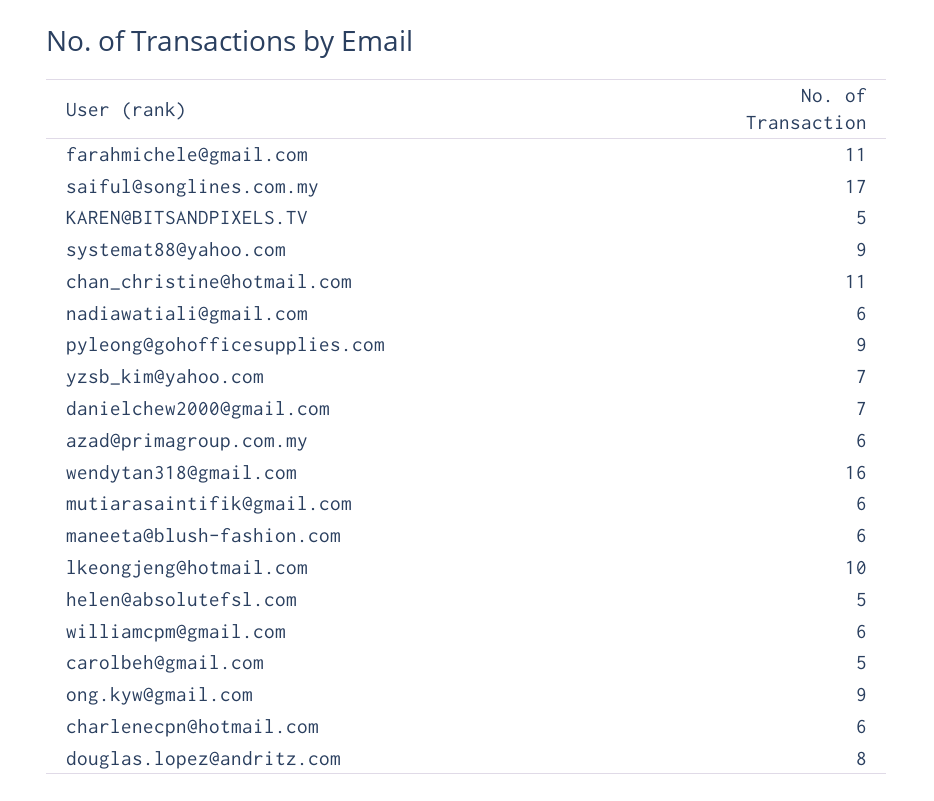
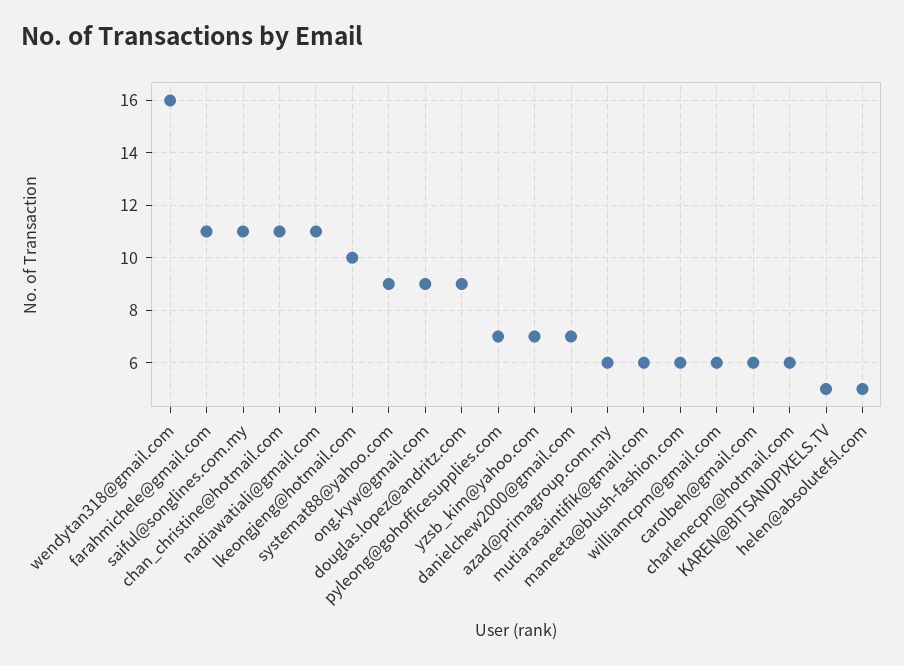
  {
    "farahmichele@gmail.com": 11,
-   "saiful@songlines.com.my": 17,
+   "saiful@songlines.com.my": 11,
    "KAREN@BITSANDPIXELS.TV": 5,
    "systemat88@yahoo.com": 9,
    "chan_christine@hotmail.com": 11,
-   "nadiawatiali@gmail.com": 6,
+   "nadiawatiali@gmail.com": 11,
-   "pyleong@gohofficesupplies.com": 9,
+   "pyleong@gohofficesupplies.com": 7,
    "yzsb_kim@yahoo.com": 7,
    "danielchew2000@gmail.com": 7,
    "azad@primagroup.com.my": 6,
    "wendytan318@gmail.com": 16,
    "mutiarasaintifik@gmail.com": 6,
    "maneeta@blush-fashion.com": 6,
    "lkeongjeng@hotmail.com": 10,
    "helen@absolutefsl.com": 5,
    "williamcpm@gmail.com": 6,
-   "carolbeh@gmail.com": 5,
+   "carolbeh@gmail.com": 6,
    "ong.kyw@gmail.com": 9,
    "charlenecpn@hotmail.com": 6,
-   "douglas.lopez@andritz.com": 8
+   "douglas.lopez@andritz.com": 9
  }

